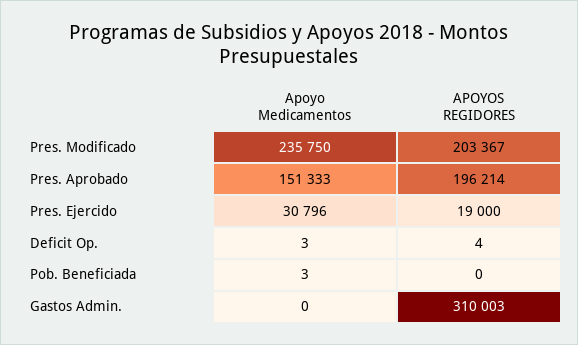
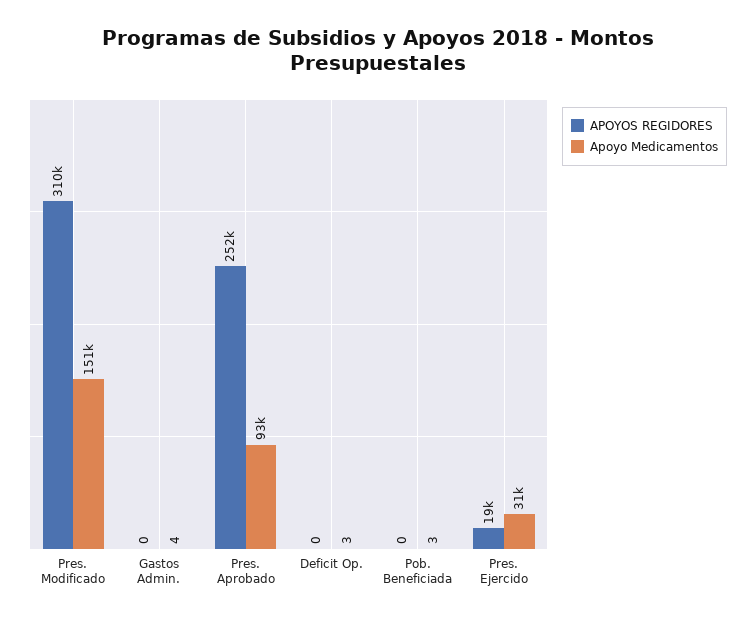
  {
    "Apoyo Medicamentos": {
-     "Pres. Modificado": 235750,
+     "Pres. Modificado": 151000,
-     "Pres. Aprobado": 151333,
+     "Pres. Aprobado": 93000,
      "Pres. Ejercido": 30796,
      "Deficit Op.": 3,
      "Pob. Beneficiada": 3,
-     "Gastos Admin.": 0
+     "Gastos Admin.": 4
    },
    "APOYOS REGIDORES": {
-     "Pres. Modificado": 203367,
+     "Pres. Modificado": 310000,
-     "Pres. Aprobado": 196214,
+     "Pres. Aprobado": 252000,
      "Pres. Ejercido": 19000,
-     "Deficit Op.": 4,
+     "Deficit Op.": 0,
      "Pob. Beneficiada": 0,
-     "Gastos Admin.": 310003
+     "Gastos Admin.": 0
    }
  }

